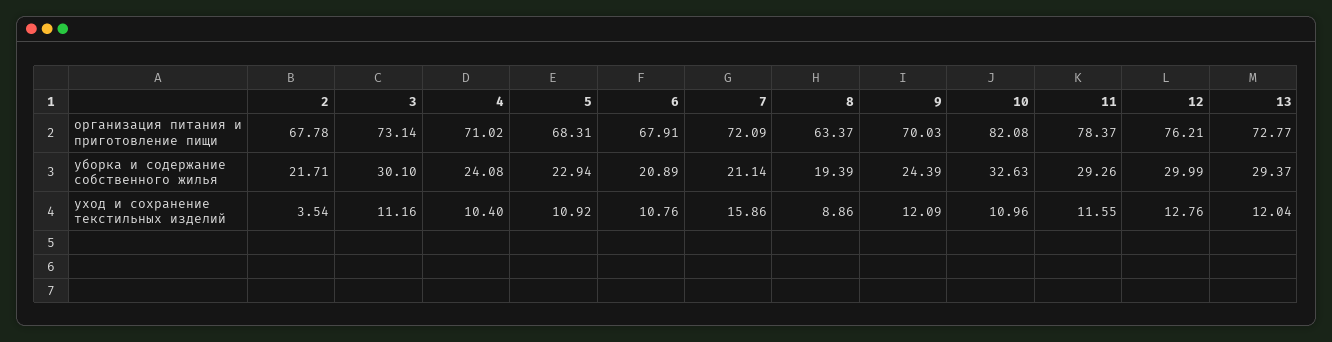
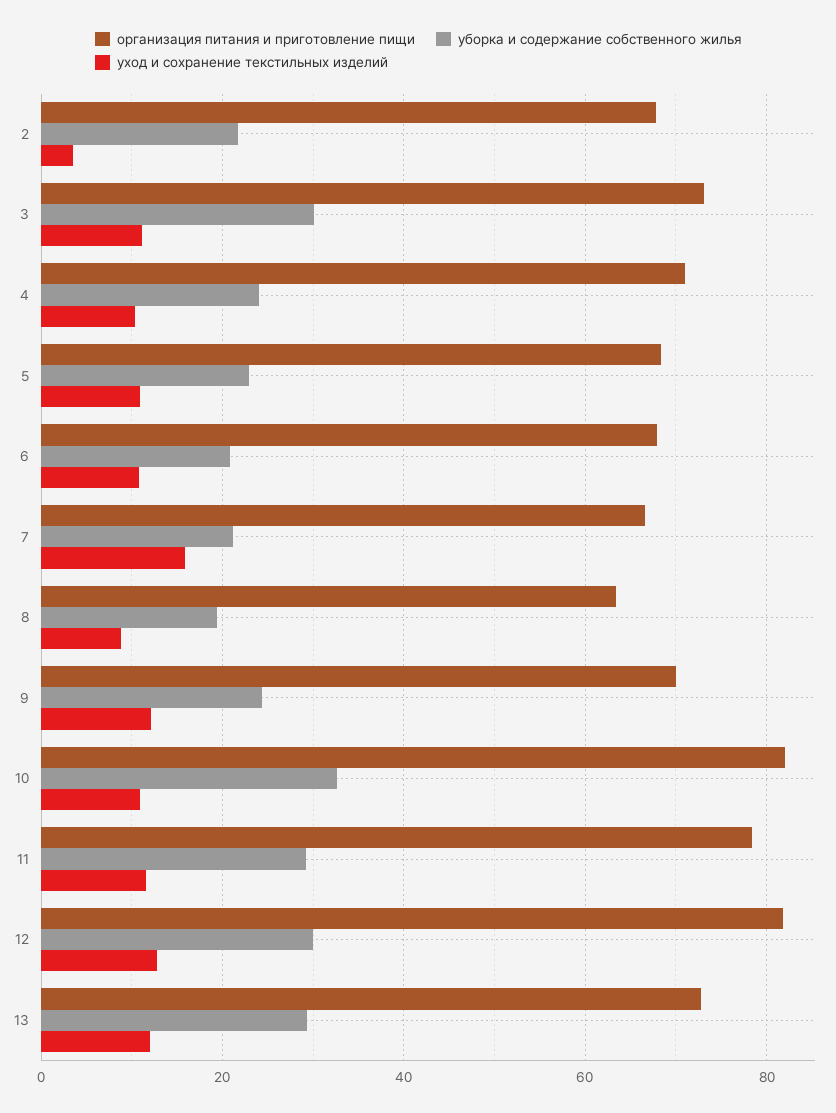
  {
    "организация питания и приготовление пищи": {
      "2": 67.78,
      "3": 73.14,
      "4": 71.02,
      "5": 68.31,
      "6": 67.91,
-     "7": 72.09,
+     "7": 66,
      "8": 63.37,
      "9": 70.03,
      "10": 82.08,
      "11": 78.37,
-     "12": 76.21,
+     "12": 82,
      "13": 72.77
    },
    "уборка и содержание собственного жилья": {
      "2": 21.71,
      "3": 30.1,
      "4": 24.08,
      "5": 22.94,
      "6": 20.89,
      "7": 21.14,
      "8": 19.39,
      "9": 24.39,
      "10": 32.63,
      "11": 29.26,
      "12": 29.99,
      "13": 29.37
    },
    "уход и сохранение текстильных изделий": {
      "2": 3.54,
      "3": 11.16,
      "4": 10.4,
      "5": 10.92,
      "6": 10.76,
      "7": 15.86,
      "8": 8.86,
      "9": 12.09,
      "10": 10.96,
      "11": 11.55,
      "12": 12.76,
      "13": 12.04
    }
  }

